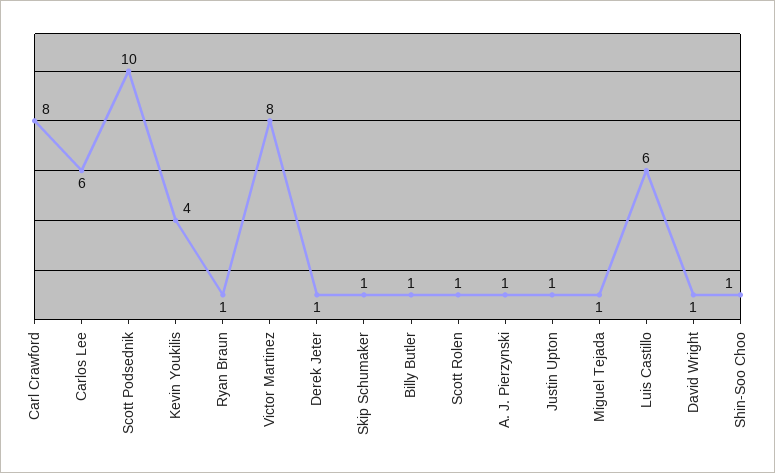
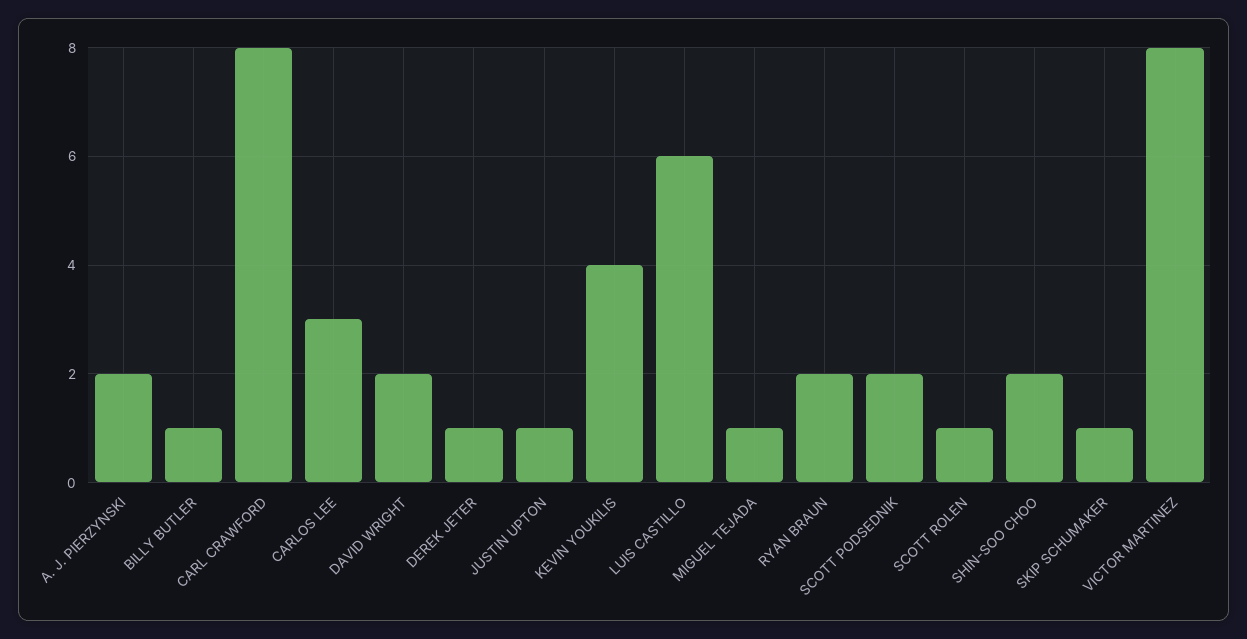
  {
    "Carl Crawford": 8,
-   "Carlos Lee": 6,
+   "Carlos Lee": 3,
-   "Scott Podsednik": 10,
+   "Scott Podsednik": 2,
    "Kevin Youkilis": 4,
-   "Ryan Braun": 1,
+   "Ryan Braun": 2,
    "Victor Martinez": 8,
    "Derek Jeter": 1,
    "Skip Schumaker": 1,
    "Billy Butler": 1,
    "Scott Rolen": 1,
-   "A. J. Pierzynski": 1,
+   "A. J. Pierzynski": 2,
    "Justin Upton": 1,
    "Miguel Tejada": 1,
    "Luis Castillo": 6,
-   "David Wright": 1,
+   "David Wright": 2,
-   "Shin-Soo Choo": 1
+   "Shin-Soo Choo": 2
  }

